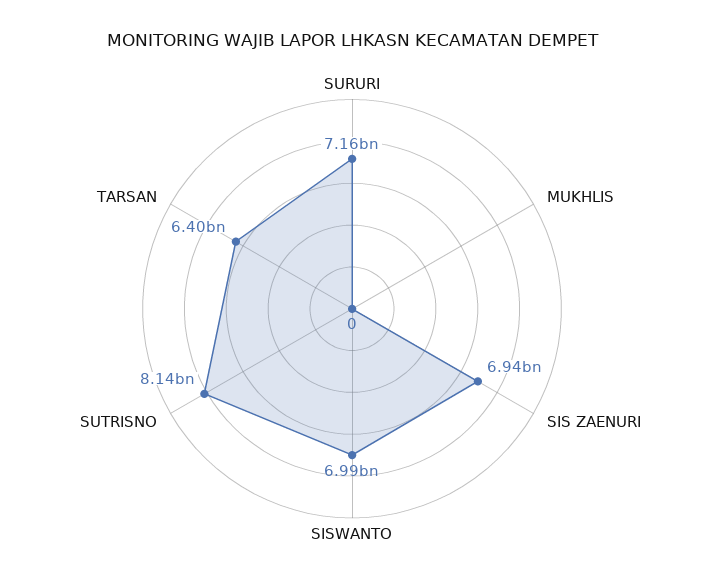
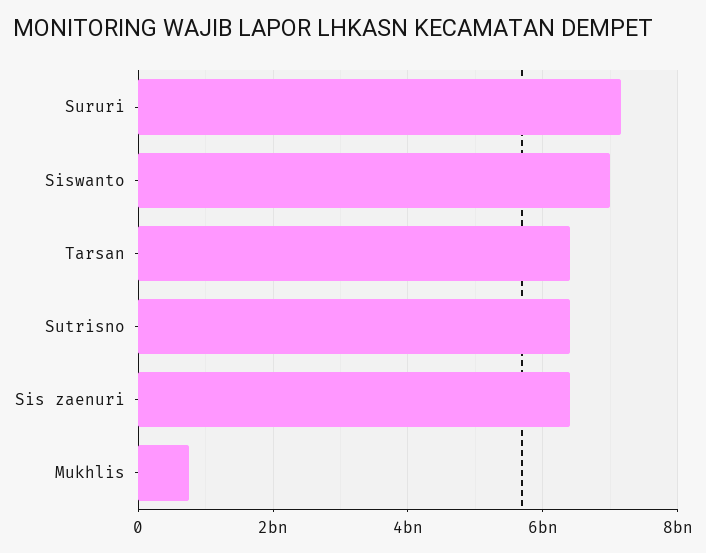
  {
    "SURURI": 7160000000,
-   "MUKHLIS": 0,
+   "MUKHLIS": 800000000,
-   "SIS ZAENURI": 6940000000,
+   "SIS ZAENURI": 6400000000,
    "SISWANTO": 6990000000,
-   "SUTRISNO": 8140000000,
+   "SUTRISNO": 6400000000,
    "TARSAN": 6400000000
  }

